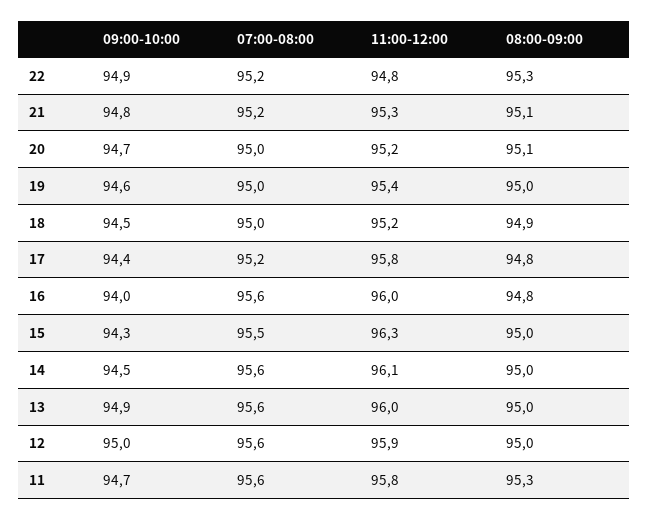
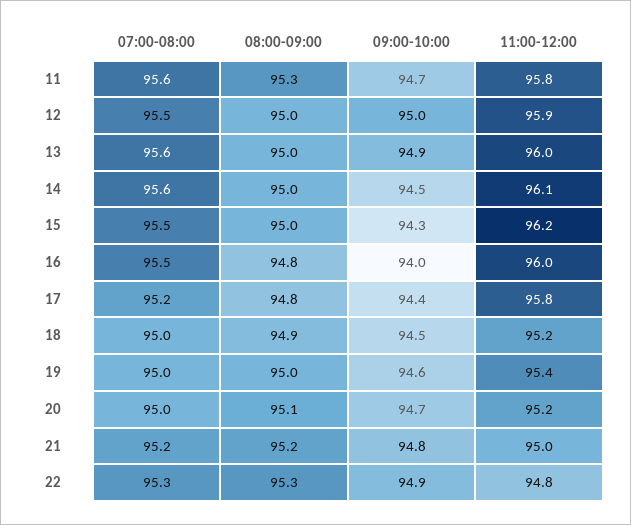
  {
    "09:00-10:00": {
      "22": 94.9,
      "21": 94.8,
      "20": 94.7,
      "19": 94.6,
      "18": 94.5,
      "17": 94.4,
      "16": 94,
      "15": 94.3,
      "14": 94.5,
      "13": 94.9,
      "12": 95,
      "11": 94.7
    },
    "07:00-08:00": {
-     "22": 95.2,
+     "22": 95.3,
      "21": 95.2,
      "20": 95,
      "19": 95,
      "18": 95,
      "17": 95.2,
-     "16": 95.6,
+     "16": 95.5,
      "15": 95.5,
      "14": 95.6,
      "13": 95.6,
-     "12": 95.6,
+     "12": 95.5,
      "11": 95.6
    },
    "11:00-12:00": {
      "22": 94.8,
-     "21": 95.3,
+     "21": 95,
      "20": 95.2,
      "19": 95.4,
      "18": 95.2,
      "17": 95.8,
      "16": 96,
-     "15": 96.3,
+     "15": 96.2,
      "14": 96.1,
      "13": 96,
      "12": 95.9,
      "11": 95.8
    },
    "08:00-09:00": {
      "22": 95.3,
-     "21": 95.1,
+     "21": 95.2,
      "20": 95.1,
      "19": 95,
      "18": 94.9,
      "17": 94.8,
      "16": 94.8,
      "15": 95,
      "14": 95,
      "13": 95,
      "12": 95,
      "11": 95.3
    }
  }

